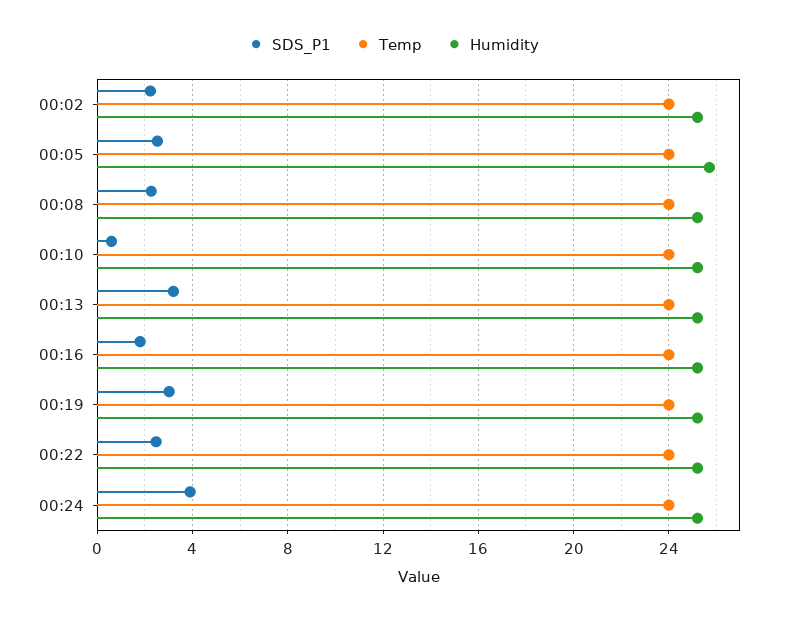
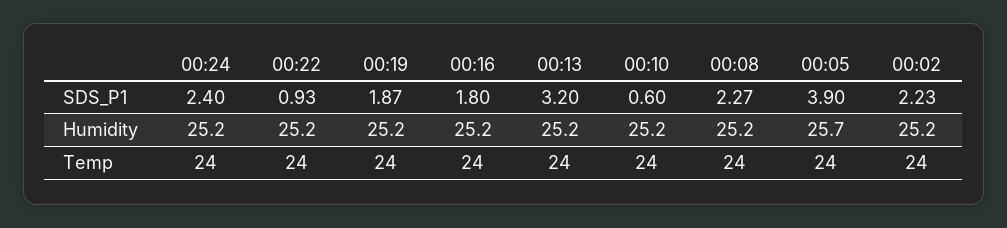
  {
    "SDS_P1": {
      "00:02": 2.23,
-     "00:05": 2.5,
+     "00:05": 3.9,
      "00:08": 2.27,
      "00:10": 0.6,
      "00:13": 3.2,
      "00:16": 1.8,
-     "00:19": 3,
+     "00:19": 1.87,
-     "00:22": 2.5,
+     "00:22": 0.93,
-     "00:24": 4
+     "00:24": 2.4
    },
    "Temp": {
      "00:02": 24,
      "00:05": 24,
      "00:08": 24,
      "00:10": 24,
      "00:13": 24,
      "00:16": 24,
      "00:19": 24,
      "00:22": 24,
      "00:24": 24
    },
    "Humidity": {
      "00:02": 25.2,
      "00:05": 25.7,
      "00:08": 25.2,
      "00:10": 25.2,
      "00:13": 25.2,
      "00:16": 25.2,
      "00:19": 25.2,
      "00:22": 25.2,
      "00:24": 25.2
    }
  }

